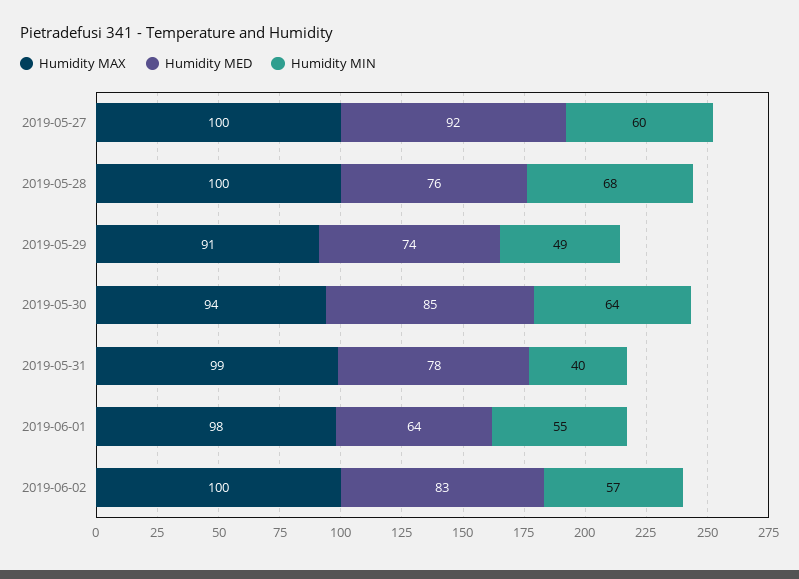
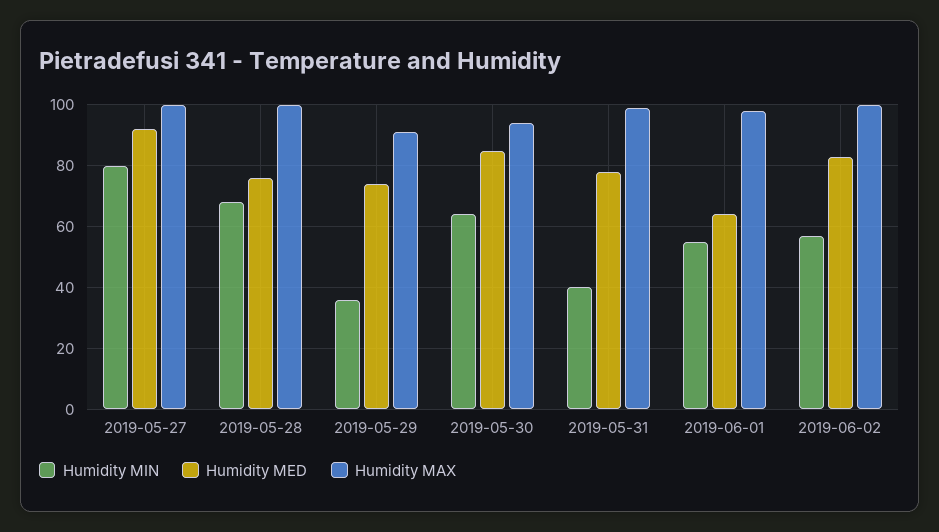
  {
    "Humidity MAX": {
      "2019-05-27": 100,
      "2019-05-28": 100,
      "2019-05-29": 91,
      "2019-05-30": 94,
      "2019-05-31": 99,
      "2019-06-01": 98,
      "2019-06-02": 100
    },
    "Humidity MED": {
      "2019-05-27": 92,
      "2019-05-28": 76,
      "2019-05-29": 74,
      "2019-05-30": 85,
      "2019-05-31": 78,
      "2019-06-01": 64,
      "2019-06-02": 83
    },
    "Humidity MIN": {
-     "2019-05-27": 60,
+     "2019-05-27": 80,
      "2019-05-28": 68,
-     "2019-05-29": 49,
+     "2019-05-29": 35,
      "2019-05-30": 64,
      "2019-05-31": 40,
      "2019-06-01": 55,
      "2019-06-02": 57
    }
  }

